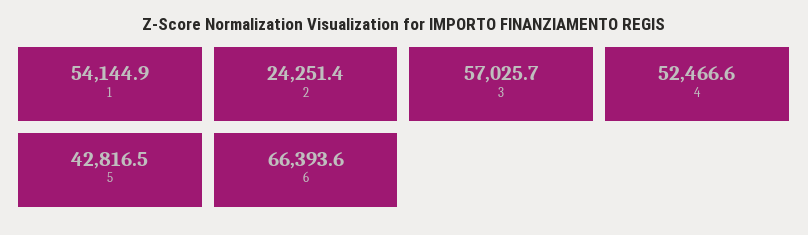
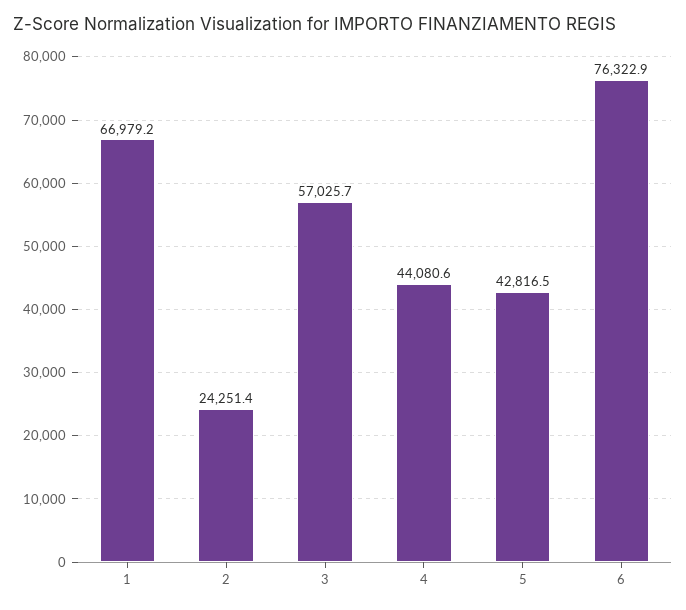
  {
-   "1": 54144.9,
+   "1": 66979.2,
    "2": 24251.4,
    "3": 57025.7,
-   "4": 52466.6,
+   "4": 44080.6,
    "5": 42816.5,
-   "6": 66393.6
+   "6": 76322.9
  }

